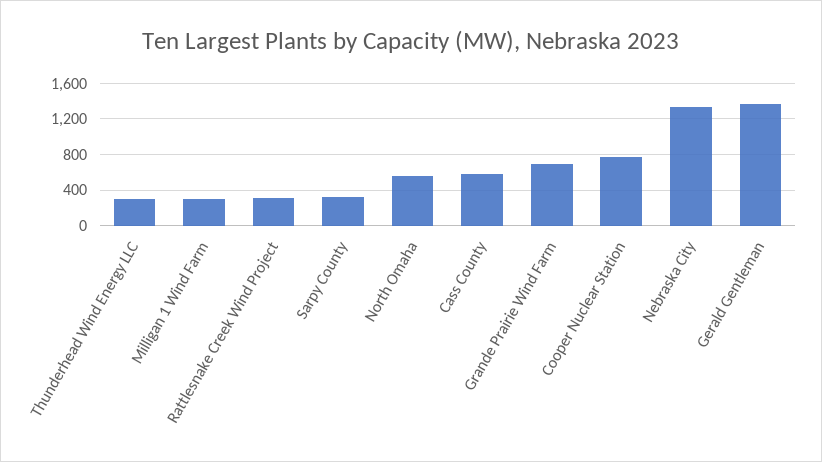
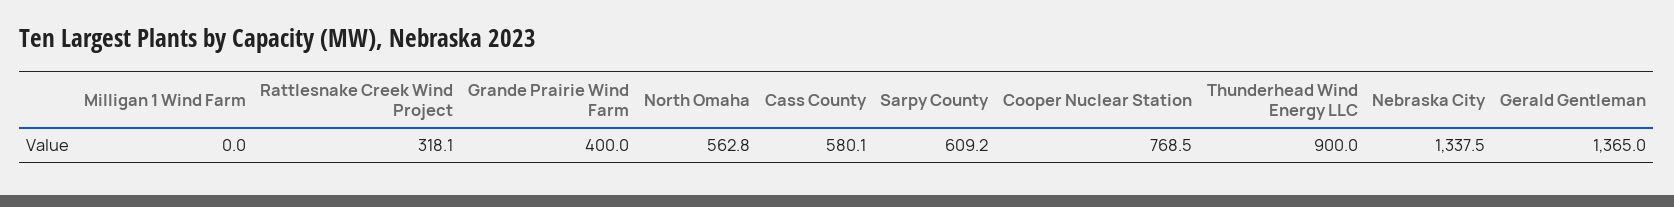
  {
-   "Thunderhead Wind Energy LLC": 300,
+   "Thunderhead Wind Energy LLC": 900,
-   "Milligan 1 Wind Farm": 300,
+   "Milligan 1 Wind Farm": 0,
    "Rattlesnake Creek Wind Project": 318.1,
-   "Sarpy County": 300,
+   "Sarpy County": 609.2,
    "North Omaha": 562.8,
    "Cass County": 580.1,
-   "Grande Prairie Wind Farm": 700,
+   "Grande Prairie Wind Farm": 400,
    "Cooper Nuclear Station": 768.5,
    "Nebraska City": 1337.5,
    "Gerald Gentleman": 1365
  }

